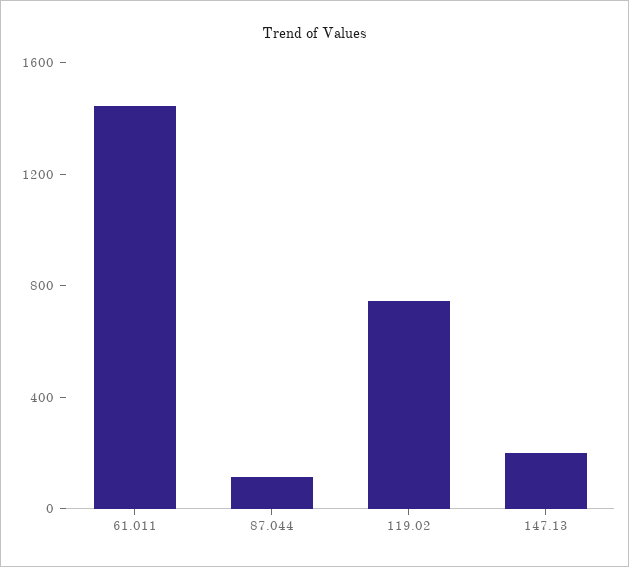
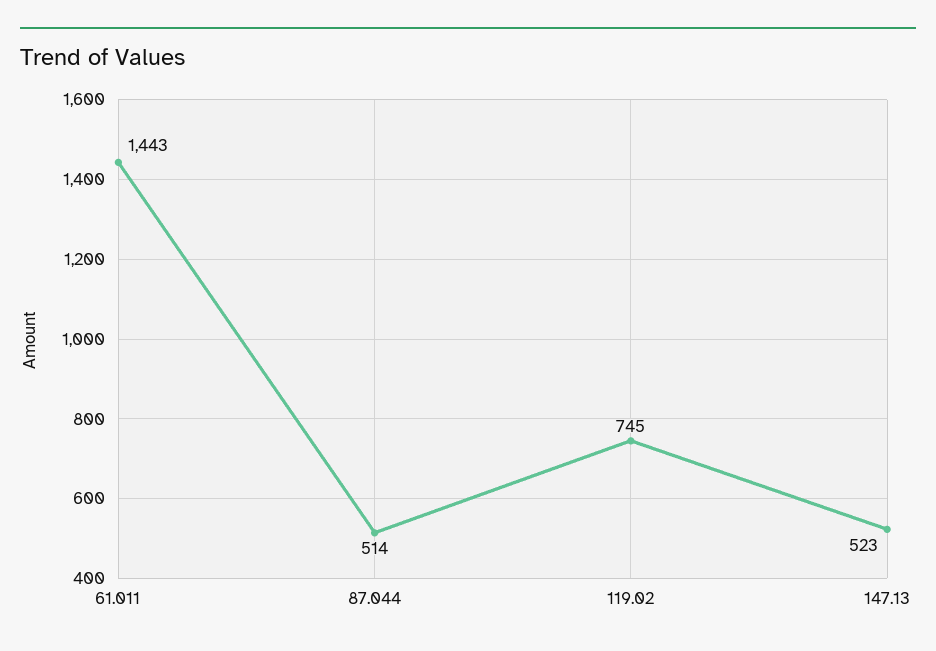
  {
    "61.011": 1443,
-   "87.044": 100,
+   "87.044": 514,
    "119.02": 745,
-   "147.13": 200
+   "147.13": 523
  }

